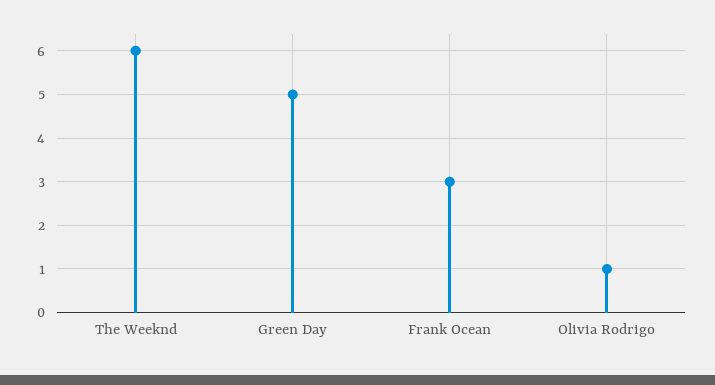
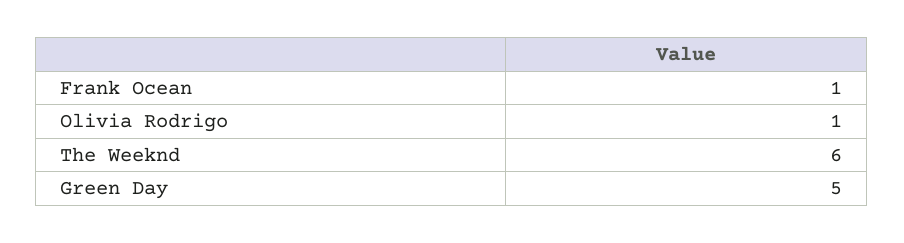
  {
    "The Weeknd": 6,
    "Green Day": 5,
-   "Frank Ocean": 3,
+   "Frank Ocean": 1,
    "Olivia Rodrigo": 1
  }

